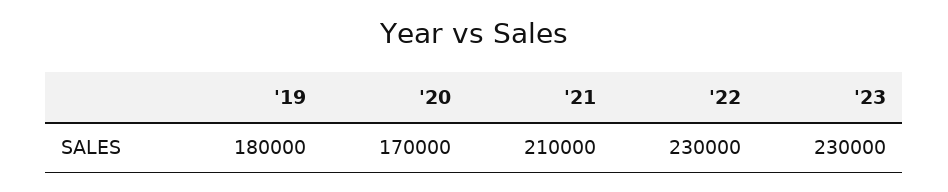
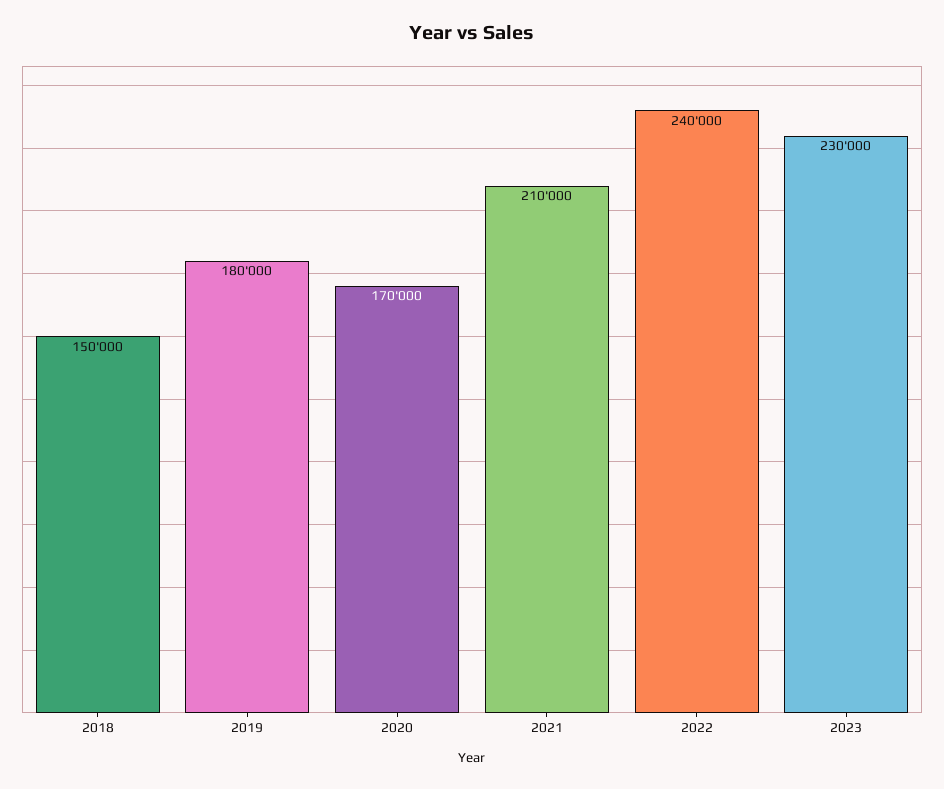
  {
    "'19": 180000,
    "'20": 170000,
    "'21": 210000,
-   "'22": 230000,
+   "'22": 240000,
-   "'23": 230000
+   "'23": 230000,
+   "2018": 150000
  }

